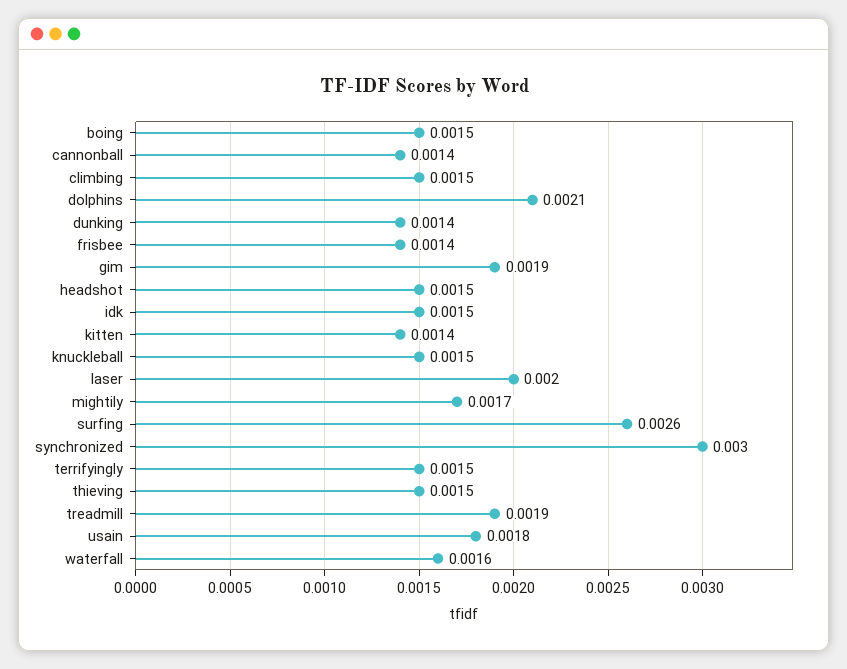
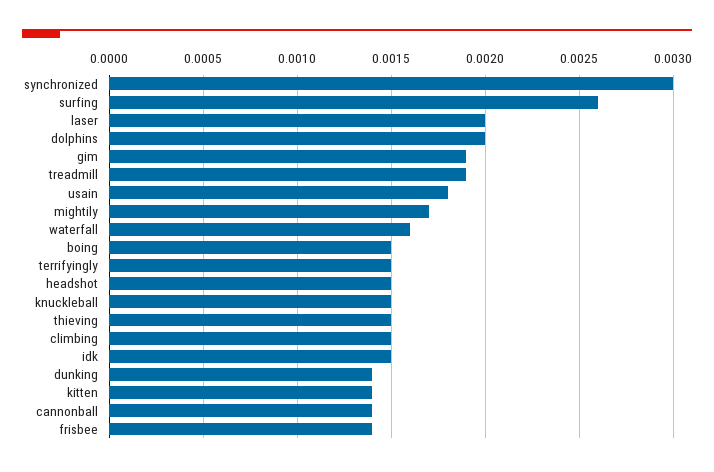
  {
    "boing": 0.0015,
    "cannonball": 0.0014,
    "climbing": 0.0015,
-   "dolphins": 0.0021,
+   "dolphins": 0.002,
    "dunking": 0.0014,
    "frisbee": 0.0014,
    "gim": 0.0019,
    "headshot": 0.0015,
    "idk": 0.0015,
    "kitten": 0.0014,
    "knuckleball": 0.0015,
    "laser": 0.002,
    "mightily": 0.0017,
    "surfing": 0.0026,
    "synchronized": 0.003,
    "terrifyingly": 0.0015,
    "thieving": 0.0015,
    "treadmill": 0.0019,
    "usain": 0.0018,
    "waterfall": 0.0016
  }

